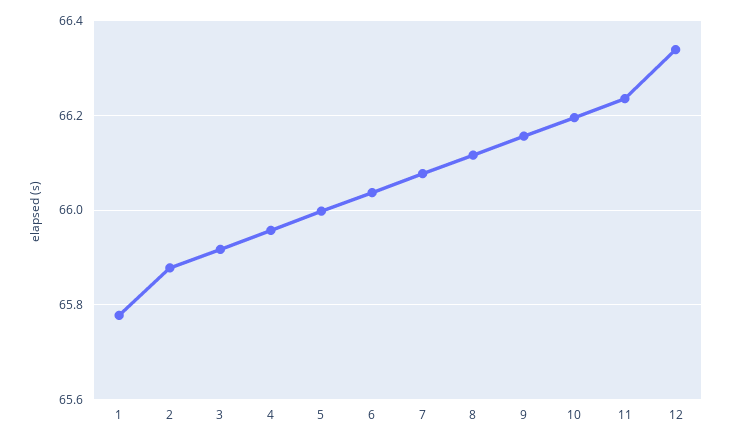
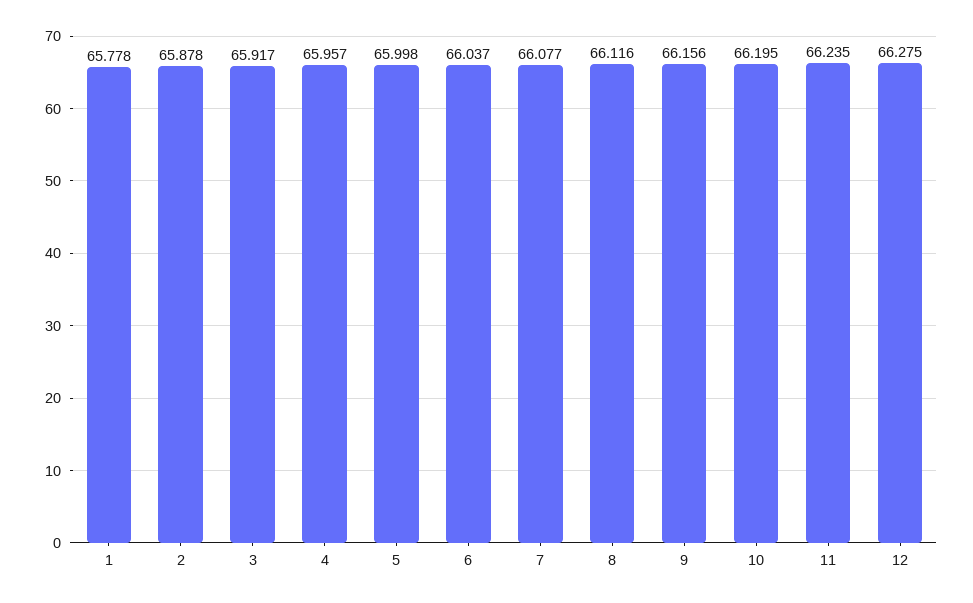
  {
    "1": 65.778,
    "2": 65.878,
    "3": 65.917,
    "4": 65.957,
    "5": 65.998,
    "6": 66.037,
    "7": 66.077,
    "8": 66.116,
    "9": 66.156,
    "10": 66.195,
    "11": 66.235,
-   "12": 66.34
+   "12": 66.275
  }

